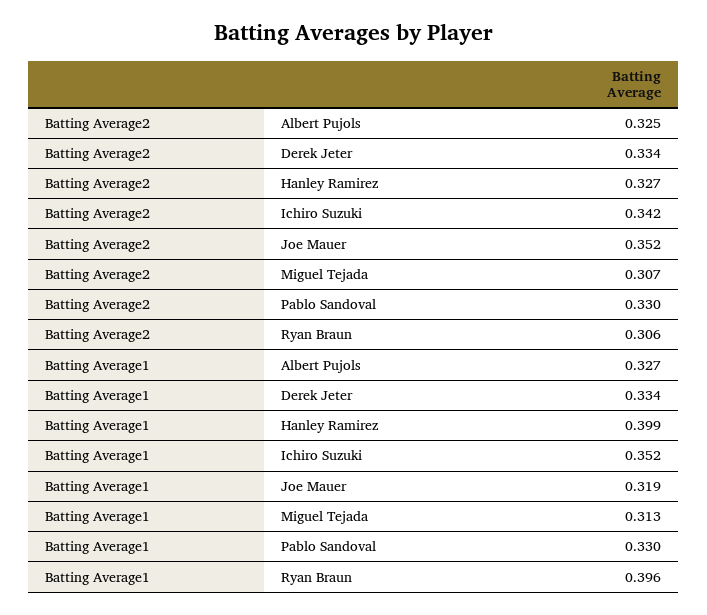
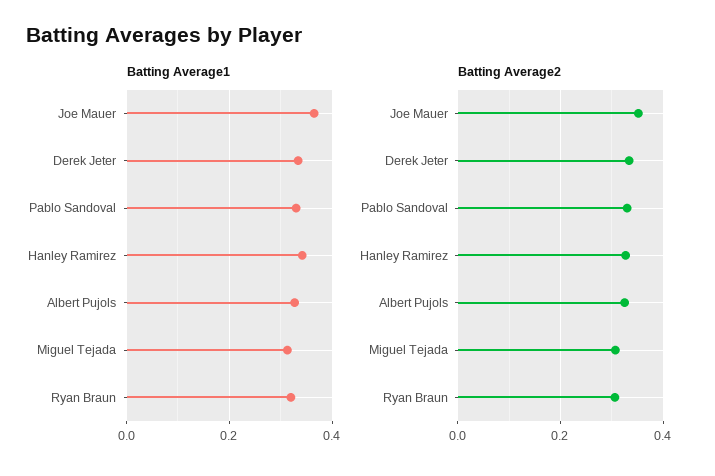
  {
    "Batting Average2": {
      "Albert Pujols": 0.325,
      "Derek Jeter": 0.334,
      "Hanley Ramirez": 0.327,
-     "Ichiro Suzuki": 0.342,
      "Joe Mauer": 0.352,
      "Miguel Tejada": 0.307,
      "Pablo Sandoval": 0.33,
      "Ryan Braun": 0.306
    },
    "Batting Average1": {
      "Albert Pujols": 0.327,
      "Derek Jeter": 0.334,
-     "Hanley Ramirez": 0.399,
+     "Hanley Ramirez": 0.34,
-     "Ichiro Suzuki": 0.352,
-     "Joe Mauer": 0.319,
+     "Joe Mauer": 0.36,
      "Miguel Tejada": 0.313,
      "Pablo Sandoval": 0.33,
-     "Ryan Braun": 0.396
+     "Ryan Braun": 0.32
    }
  }

